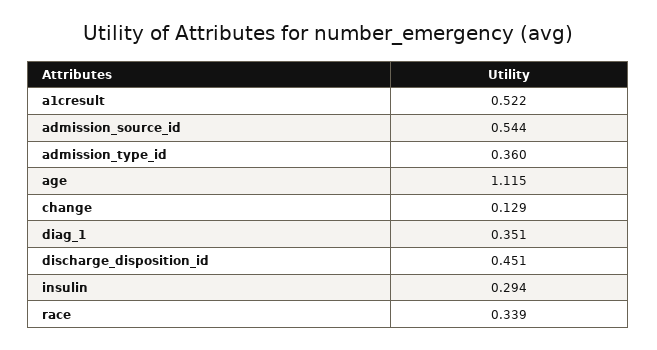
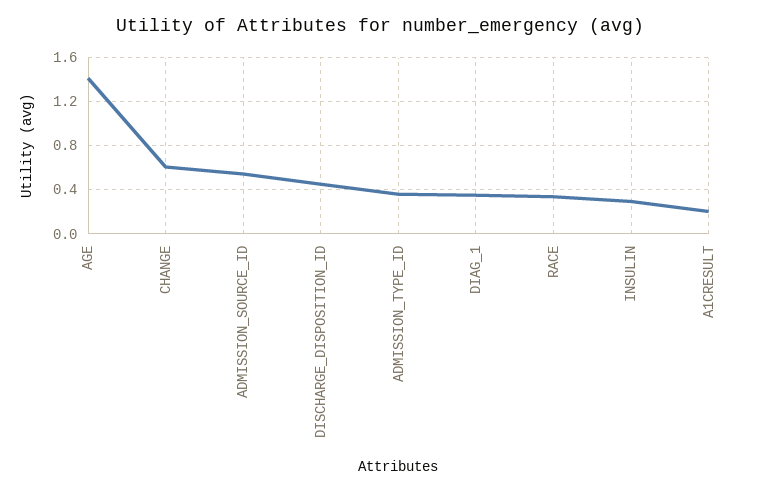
  {
-   "a1cresult": 0.522,
+   "a1cresult": 0.2,
    "admission_source_id": 0.544,
    "admission_type_id": 0.36,
-   "age": 1.115,
+   "age": 1.4,
-   "change": 0.129,
+   "change": 0.6,
    "diag_1": 0.351,
    "discharge_disposition_id": 0.451,
    "insulin": 0.294,
    "race": 0.339
  }

